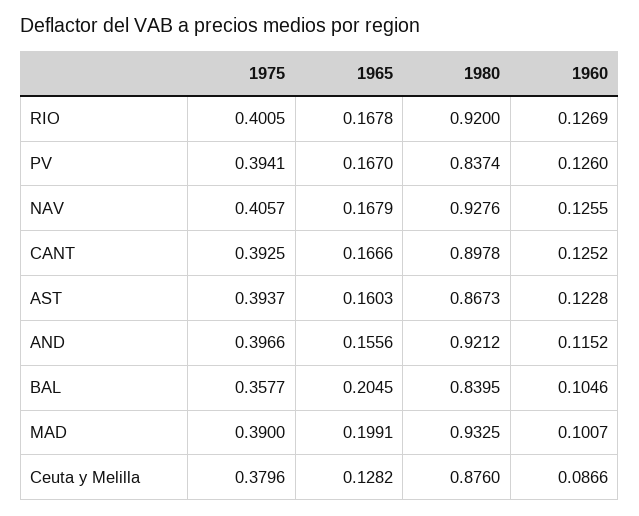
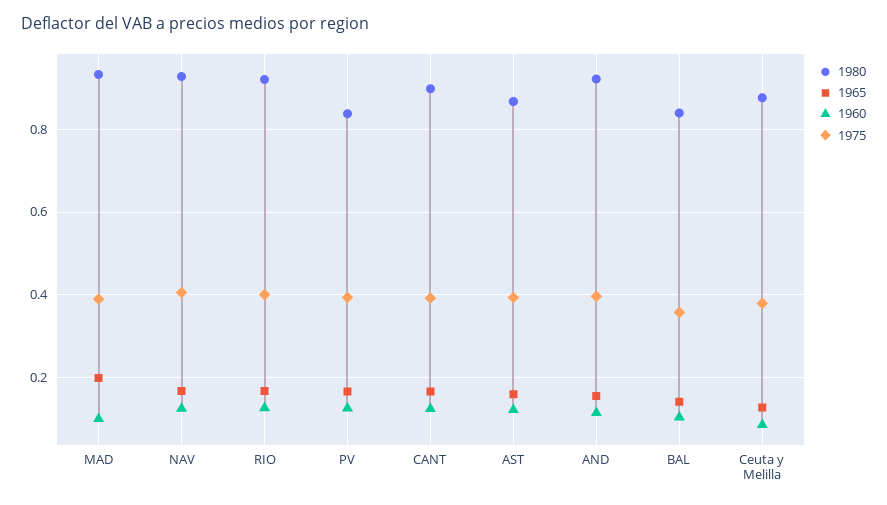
  {
    "1975": {
      "RIO": 0.4005,
      "PV": 0.3941,
      "NAV": 0.4057,
      "CANT": 0.3925,
      "AST": 0.3937,
      "AND": 0.3966,
      "BAL": 0.3577,
      "MAD": 0.39,
      "Ceuta y Melilla": 0.3796
    },
    "1965": {
      "RIO": 0.1678,
      "PV": 0.167,
      "NAV": 0.1679,
      "CANT": 0.1666,
      "AST": 0.1603,
      "AND": 0.1556,
-     "BAL": 0.2045,
+     "BAL": 0.14,
      "MAD": 0.1991,
      "Ceuta y Melilla": 0.1282
    },
    "1980": {
      "RIO": 0.92,
      "PV": 0.8374,
      "NAV": 0.9276,
      "CANT": 0.8978,
      "AST": 0.8673,
      "AND": 0.9212,
      "BAL": 0.8395,
      "MAD": 0.9325,
      "Ceuta y Melilla": 0.876
    },
    "1960": {
      "RIO": 0.1269,
      "PV": 0.126,
      "NAV": 0.1255,
      "CANT": 0.1252,
      "AST": 0.1228,
      "AND": 0.1152,
      "BAL": 0.1046,
      "MAD": 0.1007,
      "Ceuta y Melilla": 0.0866
    }
  }

